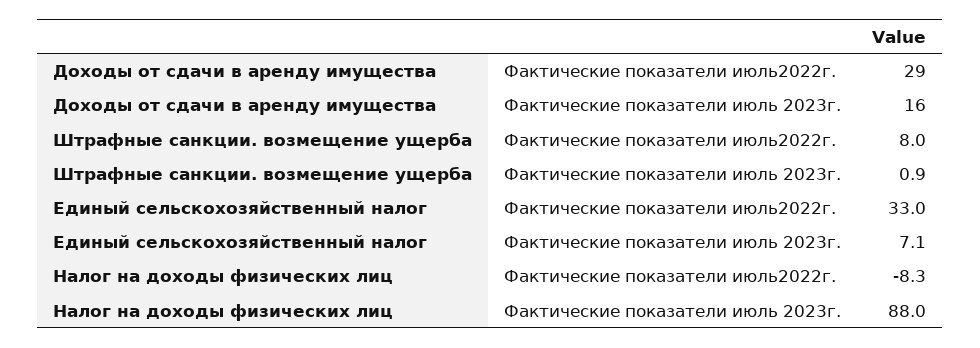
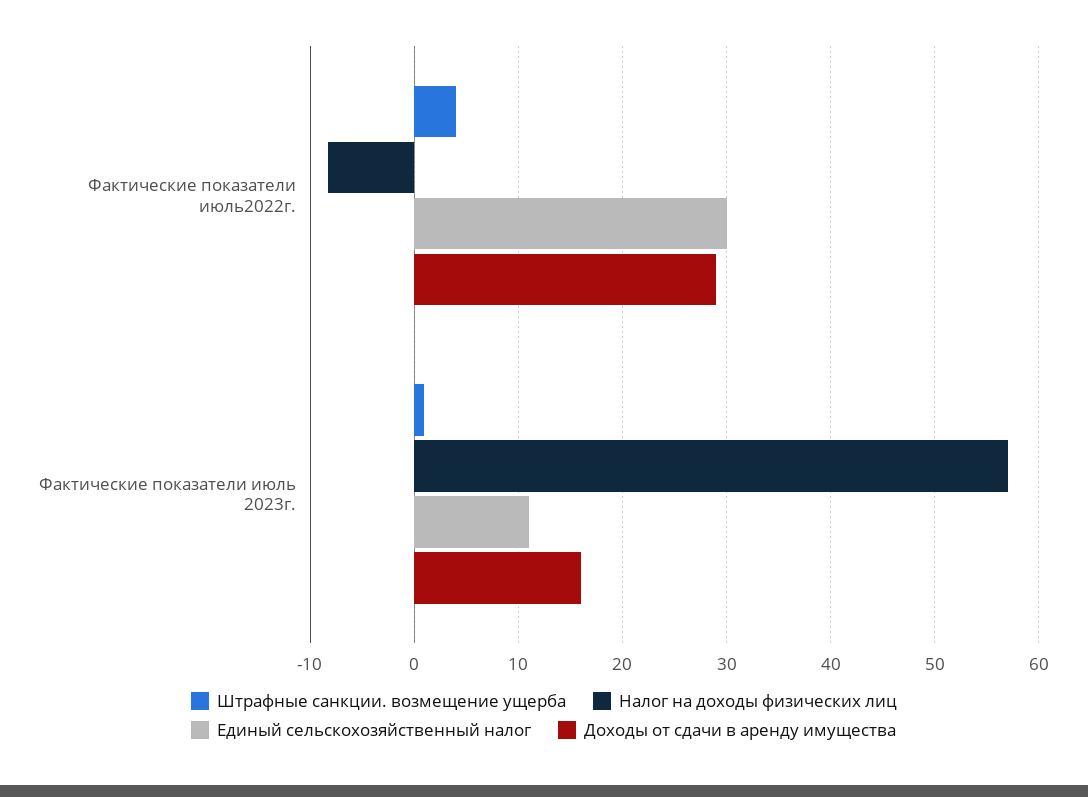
  {
    "Доходы от сдачи в аренду имущества": {
      "Фактические показатели июль2022г.": 29,
      "Фактические показатели июль 2023г.": 16
    },
    "Штрафные санкции. возмещение ущерба": {
-     "Фактические показатели июль2022г.": 8,
+     "Фактические показатели июль2022г.": 4,
      "Фактические показатели июль 2023г.": 0.9
    },
    "Единый сельскохозяйственный налог": {
-     "Фактические показатели июль2022г.": 33,
+     "Фактические показатели июль2022г.": 30,
-     "Фактические показатели июль 2023г.": 7.1
+     "Фактические показатели июль 2023г.": 11
    },
    "Налог на доходы физических лиц": {
      "Фактические показатели июль2022г.": -8.3,
-     "Фактические показатели июль 2023г.": 88
+     "Фактические показатели июль 2023г.": 57
    }
  }

